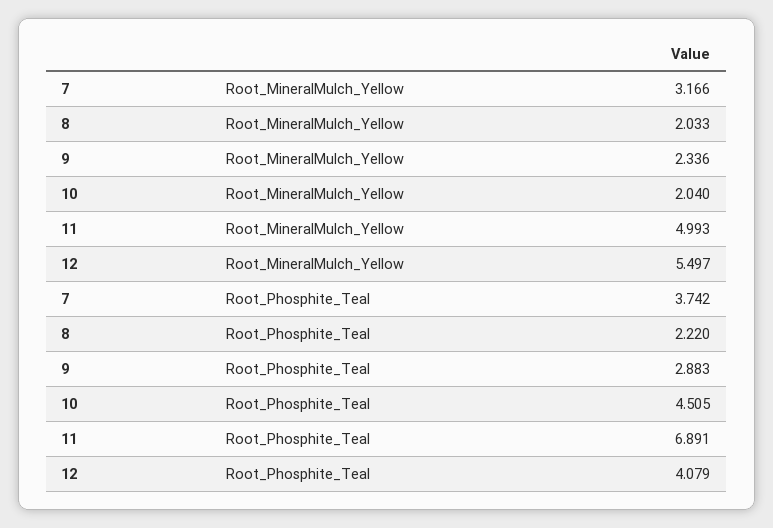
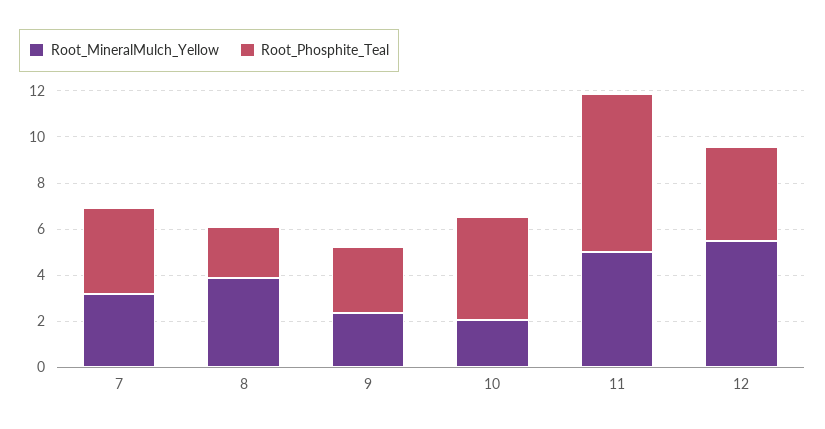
  {
    "Root_MineralMulch_Yellow": {
      "7": 3.166,
-     "8": 2.033,
+     "8": 4,
      "9": 2.336,
      "10": 2.04,
      "11": 4.993,
      "12": 5.497
    },
    "Root_Phosphite_Teal": {
      "7": 3.742,
      "8": 2.22,
      "9": 2.883,
      "10": 4.505,
      "11": 6.891,
      "12": 4.079
    }
  }

